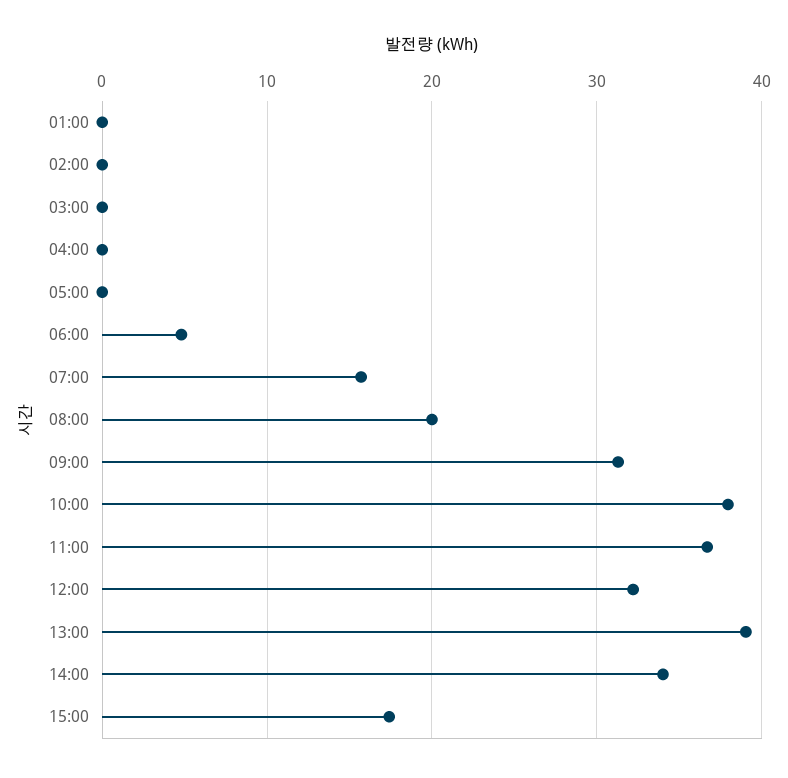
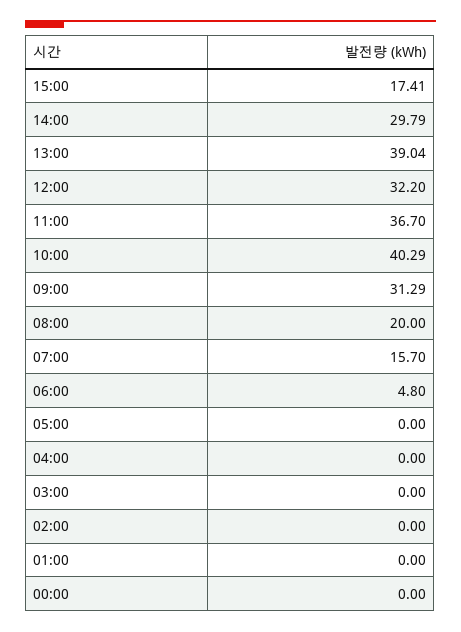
  {
    "01:00": 0,
    "02:00": 0,
    "03:00": 0,
    "04:00": 0,
    "05:00": 0,
    "06:00": 4.8,
    "07:00": 15.7,
    "08:00": 20,
    "09:00": 31.29,
-   "10:00": 38,
+   "10:00": 40.29,
    "11:00": 36.7,
    "12:00": 32.2,
    "13:00": 39.04,
-   "14:00": 34,
+   "14:00": 29.79,
-   "15:00": 17.41
+   "15:00": 17.41,
+   "00:00": 0
  }

